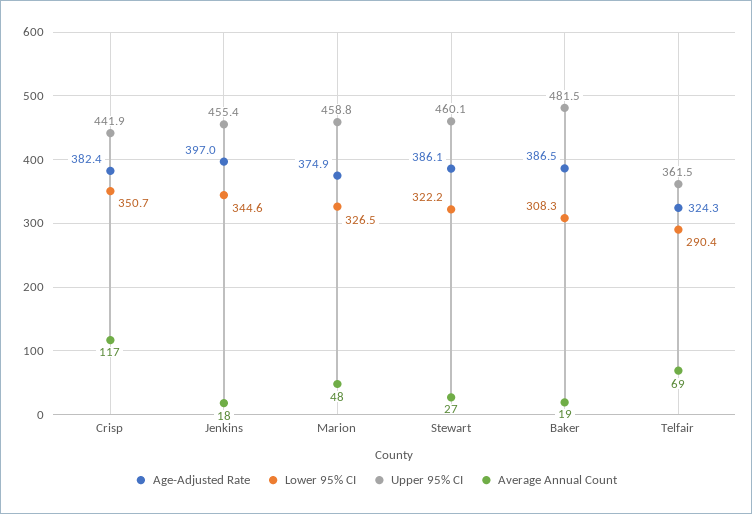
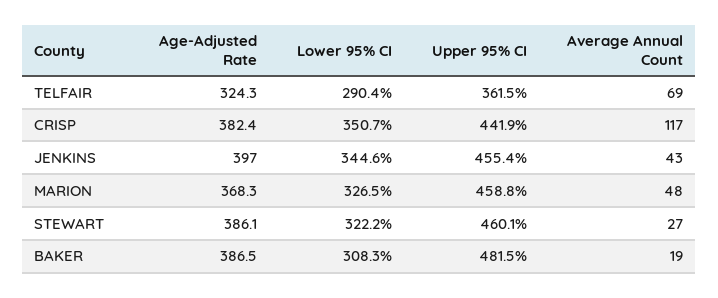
  {
    "Age-Adjusted Rate": {
      "Crisp": 382.4,
      "Jenkins": 397,
-     "Marion": 374.9,
+     "Marion": 368.3,
      "Stewart": 386.1,
      "Baker": 386.5,
      "Telfair": 324.3
    },
    "Lower 95% CI": {
      "Crisp": 350.7,
      "Jenkins": 344.6,
      "Marion": 326.5,
      "Stewart": 322.2,
      "Baker": 308.3,
      "Telfair": 290.4
    },
    "Upper 95% CI": {
      "Crisp": 441.9,
      "Jenkins": 455.4,
      "Marion": 458.8,
      "Stewart": 460.1,
      "Baker": 481.5,
      "Telfair": 361.5
    },
    "Average Annual Count": {
      "Crisp": 117,
-     "Jenkins": 18,
+     "Jenkins": 43,
      "Marion": 48,
      "Stewart": 27,
      "Baker": 19,
      "Telfair": 69
    }
  }

